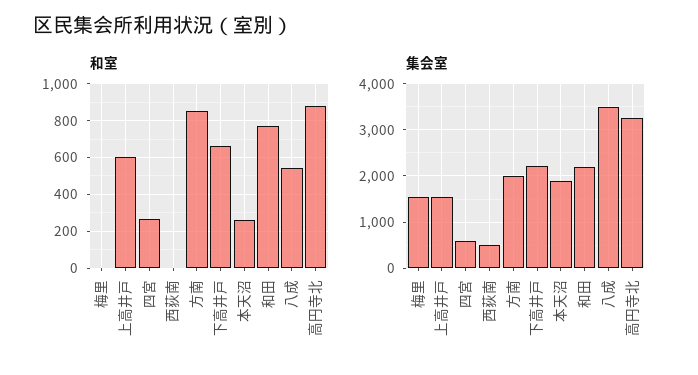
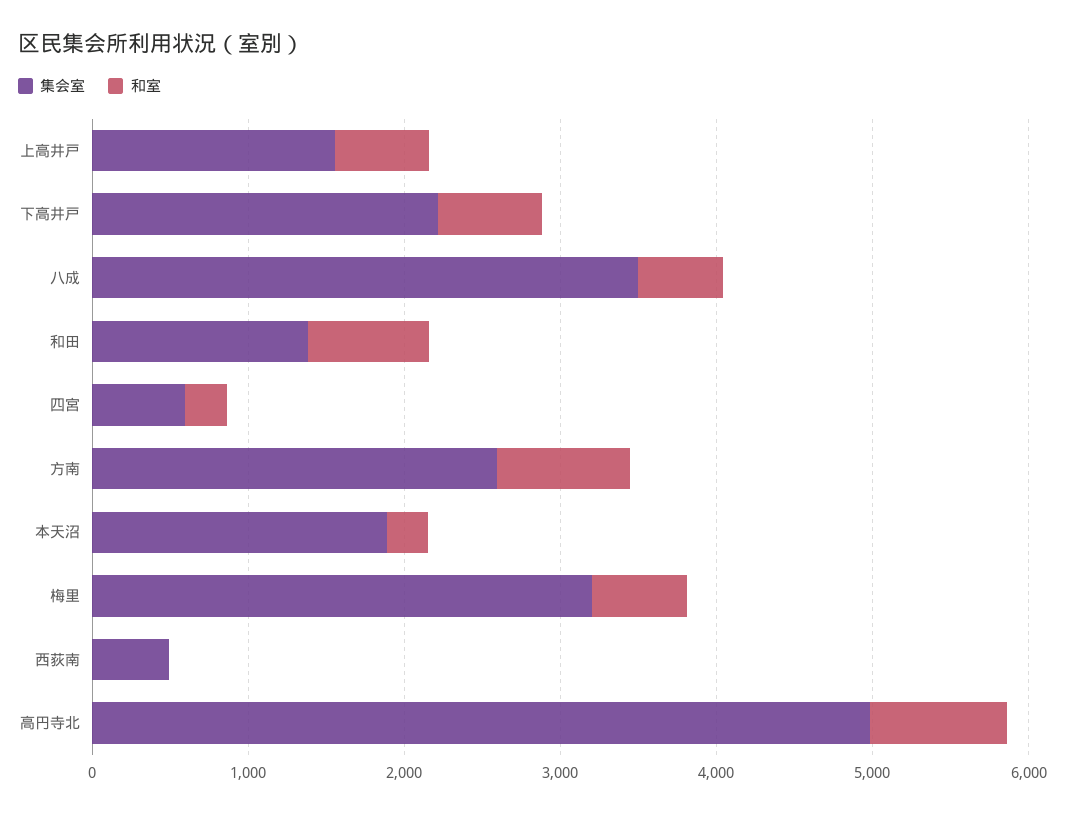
  {
    "和室": {
-     "梅里": 0,
+     "梅里": 600,
      "上高井戸": 600,
      "四宮": 250,
      "西荻南": 0,
      "方南": 850,
      "下高井戸": 650,
      "本天沼": 250,
      "和田": 750,
      "八成": 550,
      "高円寺北": 900
    },
    "集会室": {
-     "梅里": 1600,
+     "梅里": 3200,
      "上高井戸": 1600,
      "四宮": 600,
      "西荻南": 400,
-     "方南": 2000,
+     "方南": 2600,
      "下高井戸": 2200,
      "本天沼": 1800,
-     "和田": 2200,
+     "和田": 1400,
      "八成": 3400,
-     "高円寺北": 3200
+     "高円寺北": 5000
    }
  }

